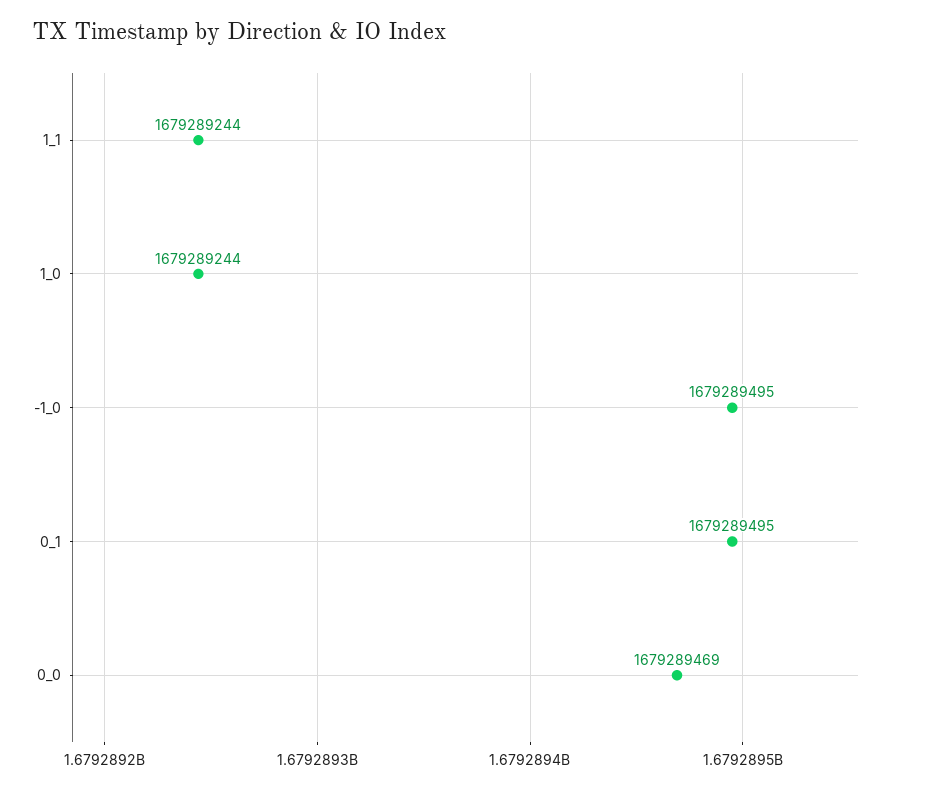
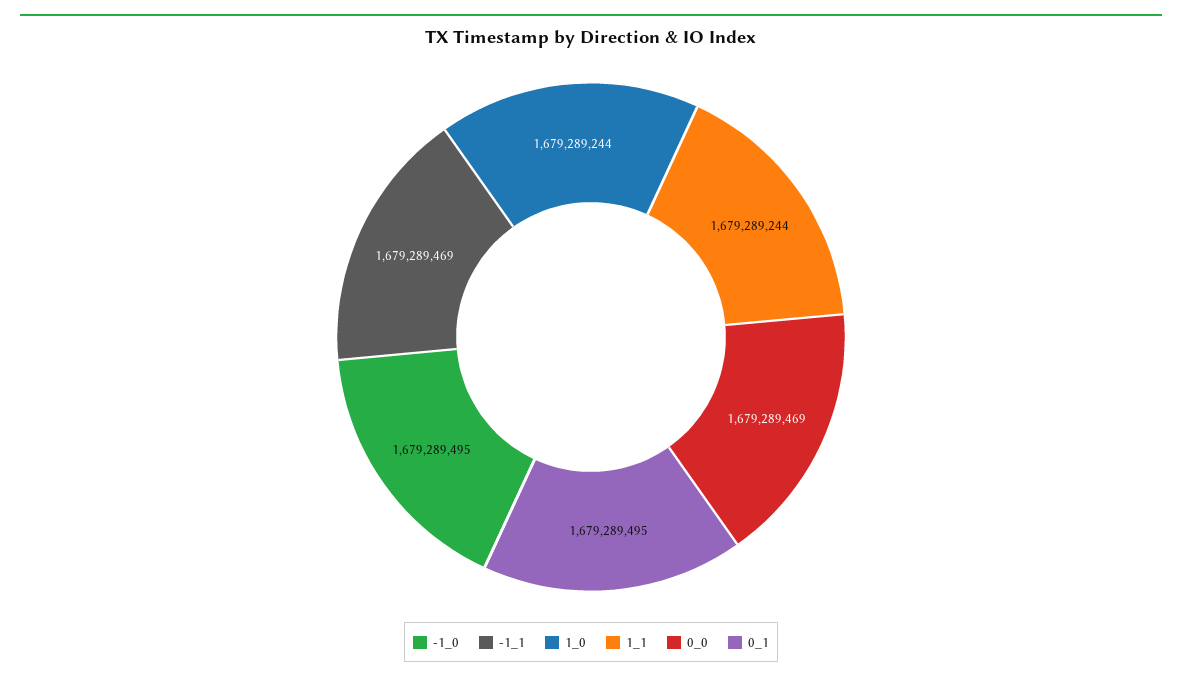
  {
    "1_1": 1679289244,
    "1_0": 1679289244,
    "-1_0": 1679289495,
    "0_1": 1679289495,
-   "0_0": 1679289469
+   "0_0": 1679289469,
+   "-1_1": 1679289469
  }

